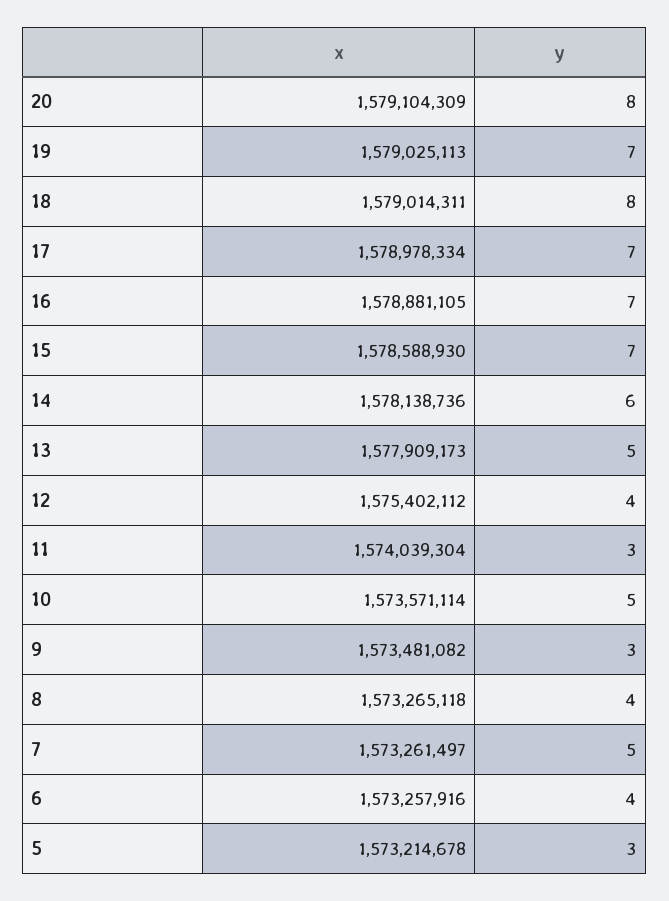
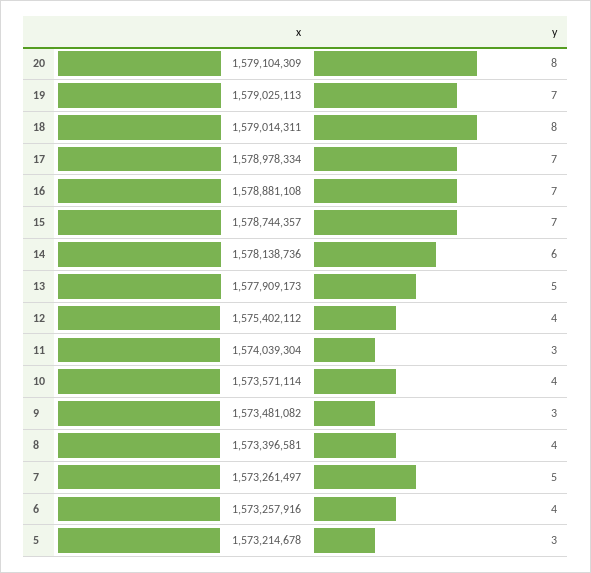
  {
    "x": {
      "20": 1579104309,
      "19": 1579025113,
      "18": 1579014311,
      "17": 1578978334,
-     "16": 1578881105,
+     "16": 1578881108,
-     "15": 1578588930,
+     "15": 1578744357,
      "14": 1578138736,
      "13": 1577909173,
      "12": 1575402112,
      "11": 1574039304,
      "10": 1573571114,
      "9": 1573481082,
-     "8": 1573265118,
+     "8": 1573396581,
      "7": 1573261497,
      "6": 1573257916,
      "5": 1573214678
    },
    "y": {
      "20": 8,
      "19": 7,
      "18": 8,
      "17": 7,
      "16": 7,
      "15": 7,
      "14": 6,
      "13": 5,
      "12": 4,
      "11": 3,
-     "10": 5,
+     "10": 4,
      "9": 3,
      "8": 4,
      "7": 5,
      "6": 4,
      "5": 3
    }
  }

